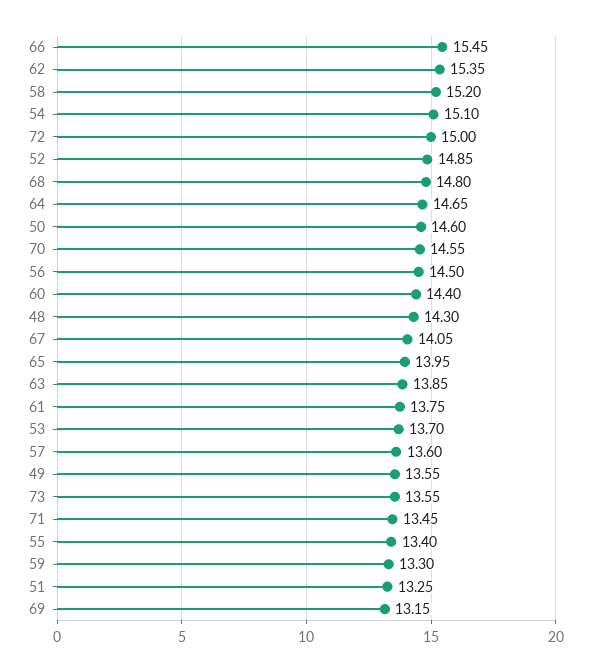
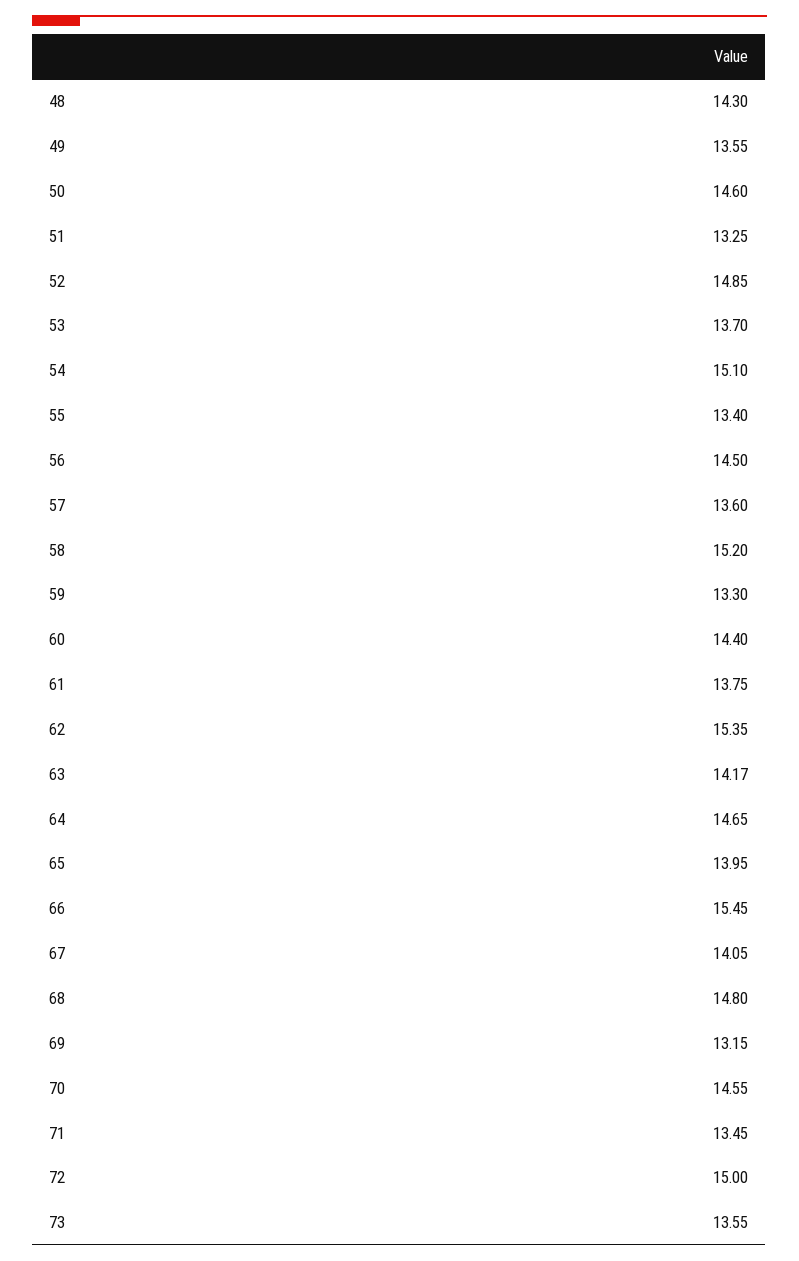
  {
    "66": 15.45,
    "62": 15.35,
    "58": 15.2,
    "54": 15.1,
    "72": 15,
    "52": 14.85,
    "68": 14.8,
    "64": 14.65,
    "50": 14.6,
    "70": 14.55,
    "56": 14.5,
    "60": 14.4,
    "48": 14.3,
    "67": 14.05,
    "65": 13.95,
-   "63": 13.85,
+   "63": 14.17,
    "61": 13.75,
    "53": 13.7,
    "57": 13.6,
    "49": 13.55,
    "73": 13.55,
    "71": 13.45,
    "55": 13.4,
    "59": 13.3,
    "51": 13.25,
    "69": 13.15
  }

